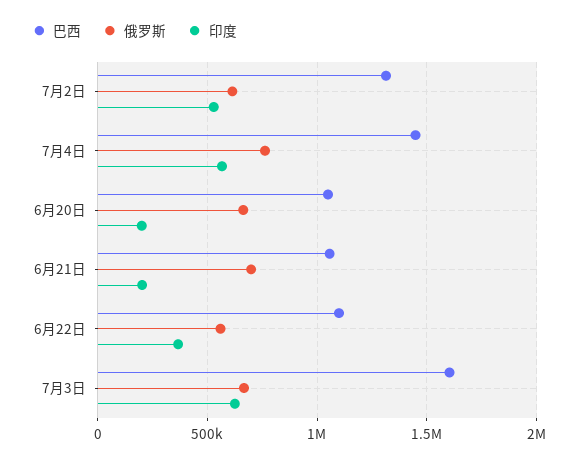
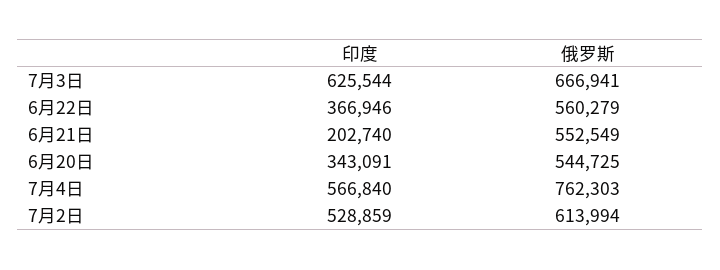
  {
-   "巴西": {
-     "7月2日": 1300000,
-     "7月4日": 1450000,
-     "6月20日": 1050000,
-     "6月21日": 1050000,
-     "6月22日": 1100000,
-     "7月3日": 1600000
-   },
    "俄罗斯": {
      "7月2日": 613994,
      "7月4日": 762303,
-     "6月20日": 650000,
+     "6月20日": 544725,
-     "6月21日": 700000,
+     "6月21日": 552549,
      "6月22日": 560279,
      "7月3日": 666941
    },
    "印度": {
      "7月2日": 528859,
      "7月4日": 566840,
-     "6月20日": 200000,
+     "6月20日": 343091,
      "6月21日": 202740,
      "6月22日": 366946,
      "7月3日": 625544
    }
  }

